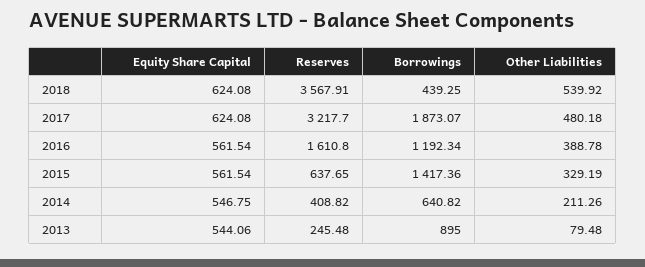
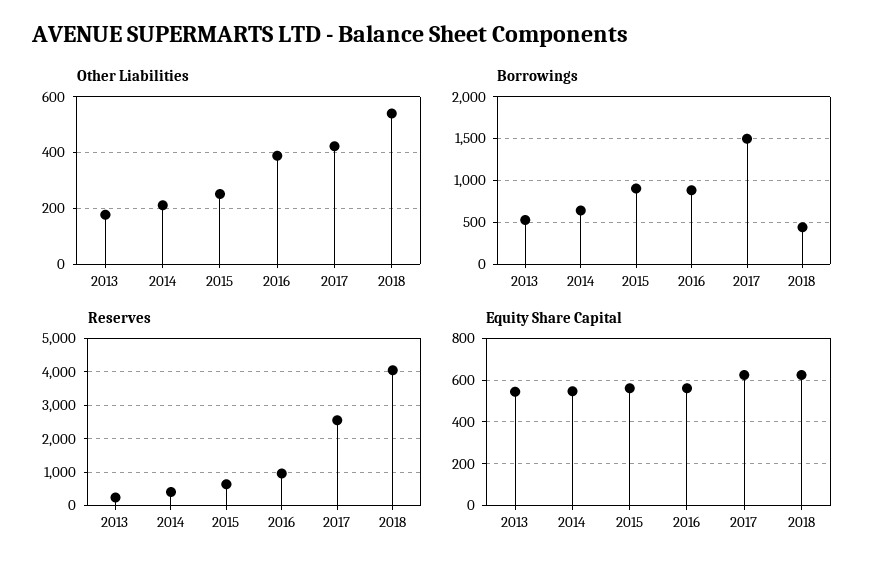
  {
    "Equity Share Capital": {
      "2018": 624.08,
      "2017": 624.08,
      "2016": 561.54,
      "2015": 561.54,
      "2014": 546.75,
      "2013": 544.06
    },
    "Reserves": {
-     "2018": 3567.91,
+     "2018": 4000,
-     "2017": 3217.7,
+     "2017": 2600,
-     "2016": 1610.8,
+     "2016": 1000,
      "2015": 637.65,
      "2014": 408.82,
      "2013": 245.48
    },
    "Borrowings": {
      "2018": 439.25,
-     "2017": 1873.07,
+     "2017": 1500,
-     "2016": 1192.34,
+     "2016": 900,
-     "2015": 1417.36,
+     "2015": 900,
      "2014": 640.82,
-     "2013": 895
+     "2013": 500
    },
    "Other Liabilities": {
      "2018": 539.92,
-     "2017": 480.18,
+     "2017": 425,
      "2016": 388.78,
-     "2015": 329.19,
+     "2015": 250,
      "2014": 211.26,
-     "2013": 79.48
+     "2013": 175
    }
  }

